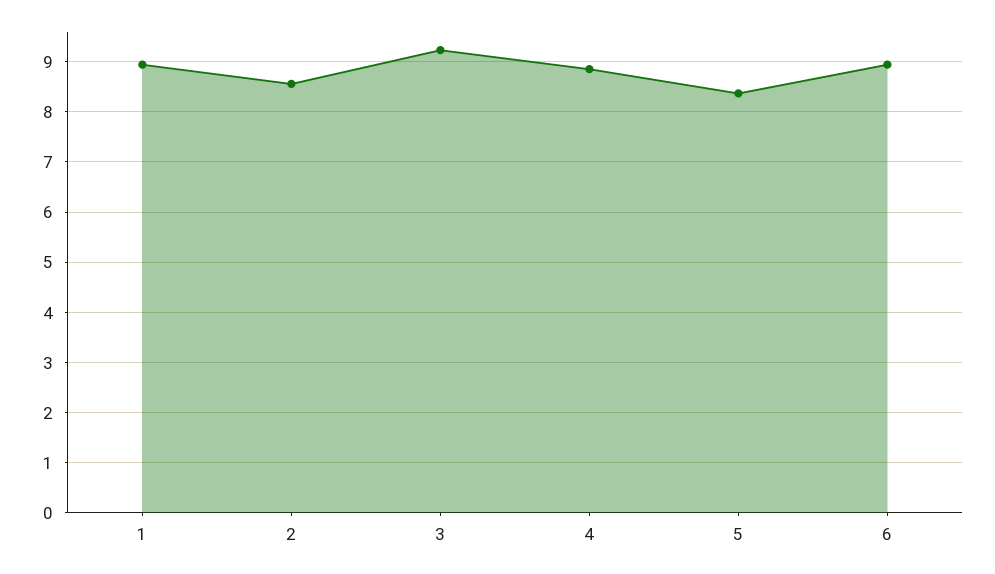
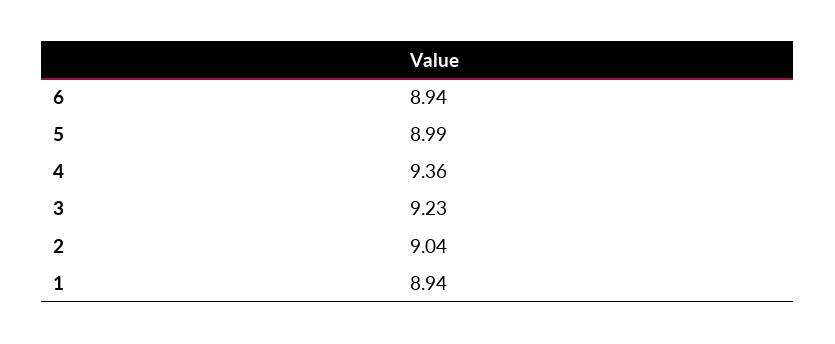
  {
    "1": 8.94,
-   "2": 8.6,
+   "2": 9.04,
    "3": 9.23,
-   "4": 8.8,
+   "4": 9.36,
-   "5": 8.4,
+   "5": 8.99,
    "6": 8.94
  }

